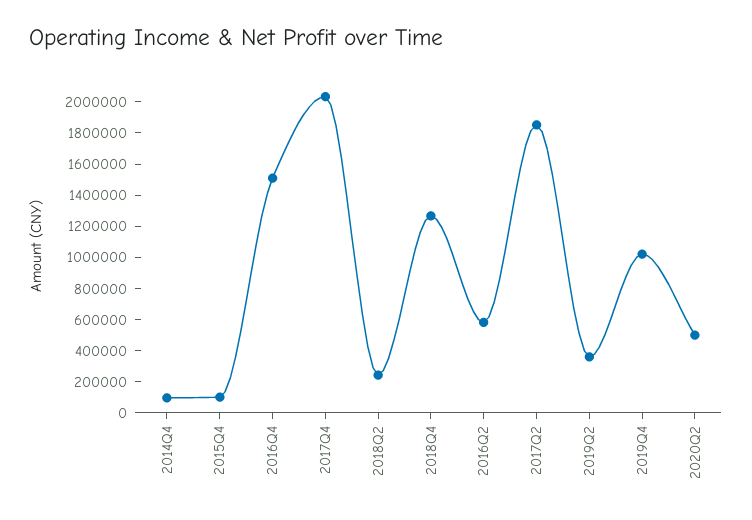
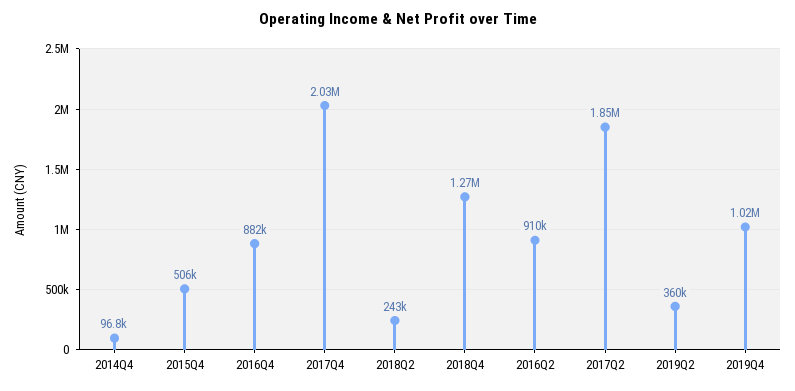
  {
    "2014Q4": 96800,
-   "2015Q4": 100000,
+   "2015Q4": 506000,
-   "2016Q4": 1500000,
+   "2016Q4": 882000,
    "2017Q4": 2030000,
    "2018Q2": 243000,
    "2018Q4": 1270000,
-   "2016Q2": 600000,
+   "2016Q2": 910000,
    "2017Q2": 1850000,
    "2019Q2": 360000,
-   "2019Q4": 1020000,
+   "2019Q4": 1020000
-   "2020Q2": 500000
  }

